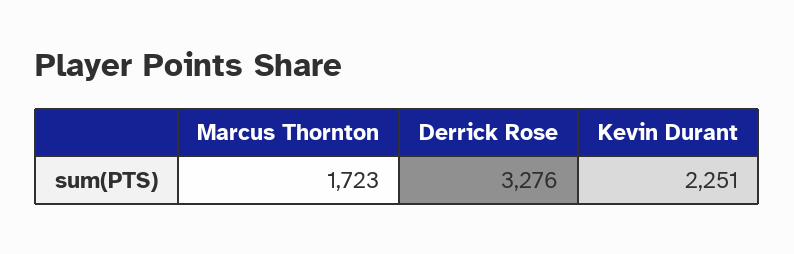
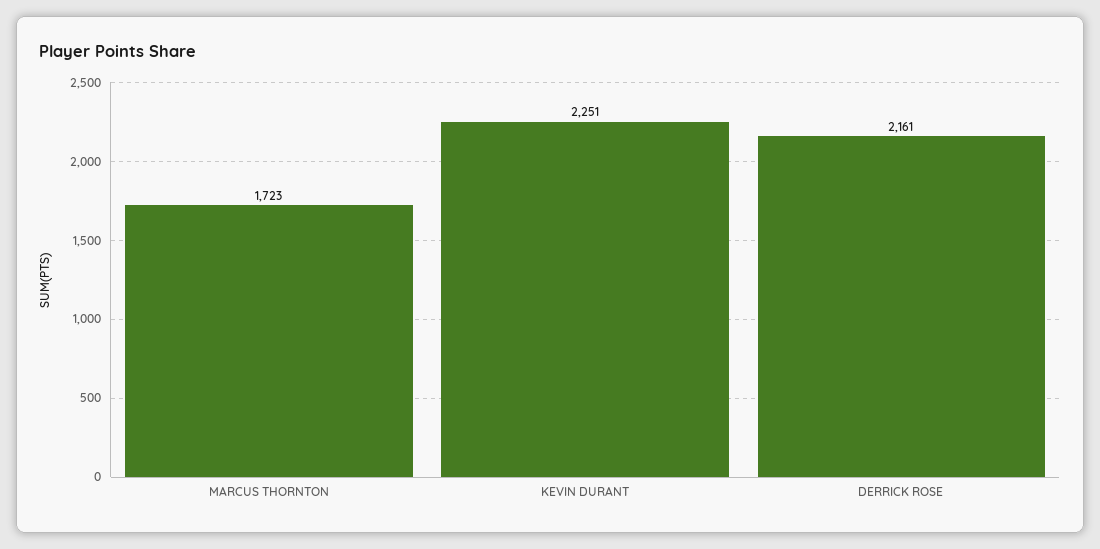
  {
    "Marcus Thornton": 1723,
-   "Derrick Rose": 3276,
+   "Derrick Rose": 2161,
    "Kevin Durant": 2251
  }

